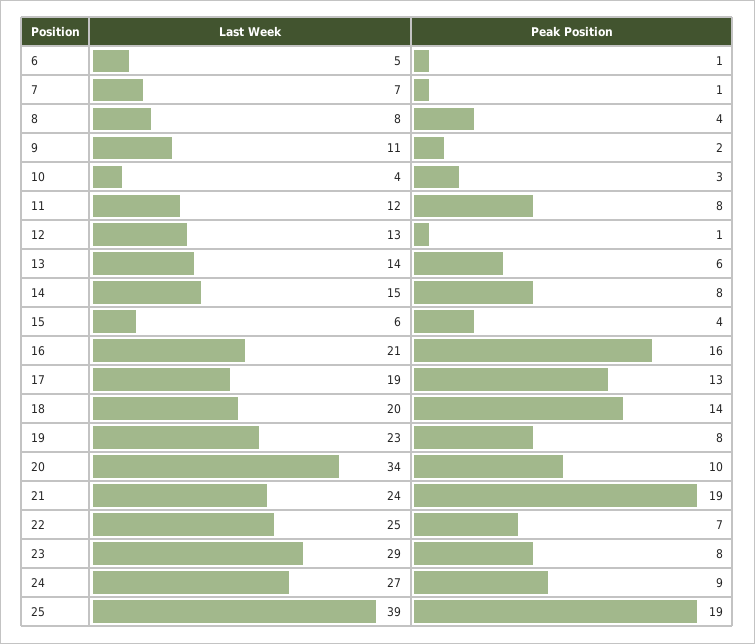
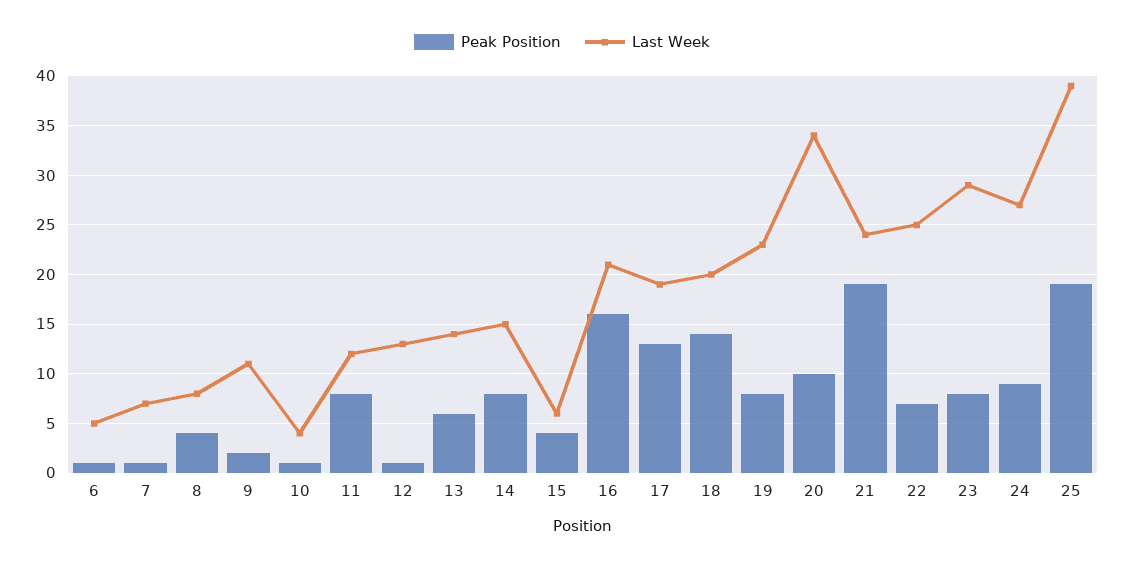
  {
    "Last Week": {
      "6": 5,
      "7": 7,
      "8": 8,
      "9": 11,
      "10": 4,
      "11": 12,
      "12": 13,
      "13": 14,
      "14": 15,
      "15": 6,
      "16": 21,
      "17": 19,
      "18": 20,
      "19": 23,
      "20": 34,
      "21": 24,
      "22": 25,
      "23": 29,
      "24": 27,
      "25": 39
    },
    "Peak Position": {
      "6": 1,
      "7": 1,
      "8": 4,
      "9": 2,
-     "10": 3,
+     "10": 1,
      "11": 8,
      "12": 1,
      "13": 6,
      "14": 8,
      "15": 4,
      "16": 16,
      "17": 13,
      "18": 14,
      "19": 8,
      "20": 10,
      "21": 19,
      "22": 7,
      "23": 8,
      "24": 9,
      "25": 19
    }
  }

